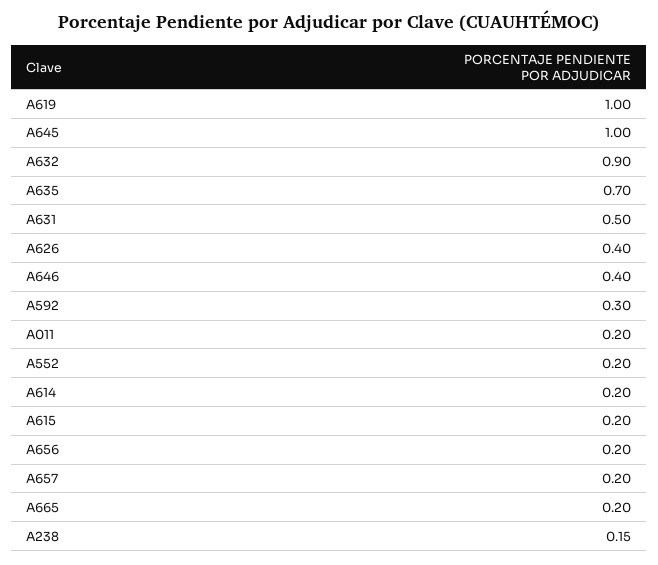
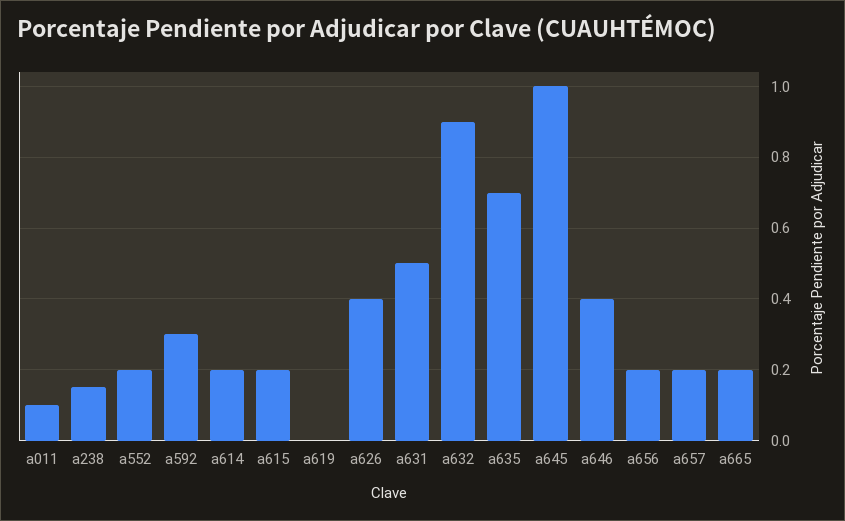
  {
-   "A619": 1,
+   "A619": 0,
    "A645": 1,
    "A632": 0.9,
    "A635": 0.7,
    "A631": 0.5,
    "A626": 0.4,
    "A646": 0.4,
    "A592": 0.3,
-   "A011": 0.2,
+   "A011": 0.1,
    "A552": 0.2,
    "A614": 0.2,
    "A615": 0.2,
    "A656": 0.2,
    "A657": 0.2,
    "A665": 0.2,
    "A238": 0.15
  }

